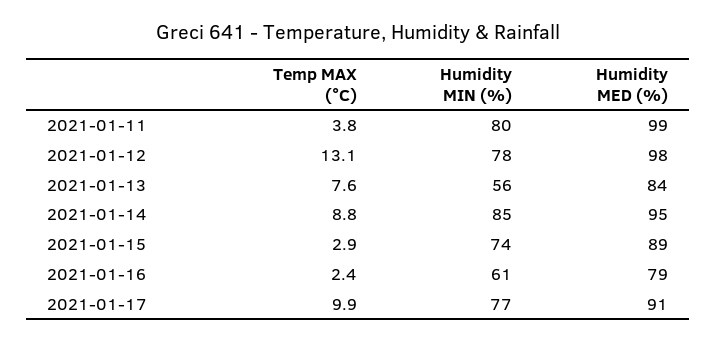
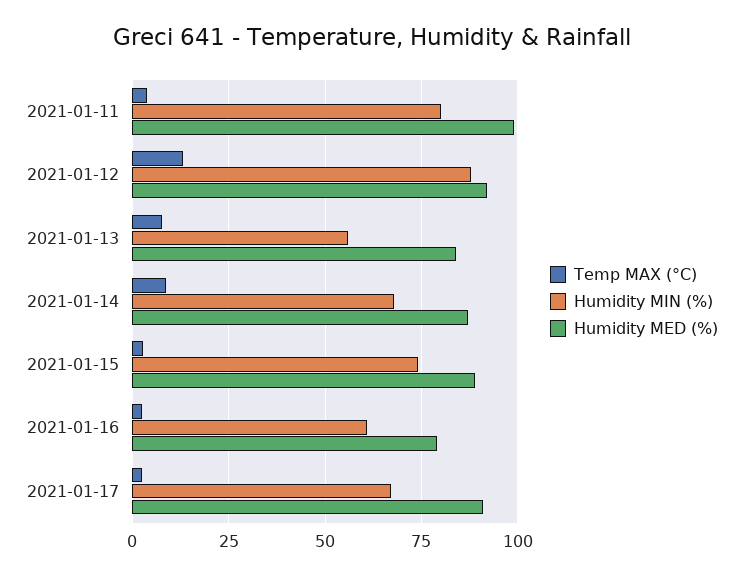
  {
    "Temp MAX (°C)": {
      "2021-01-11": 3.8,
      "2021-01-12": 13.1,
      "2021-01-13": 7.6,
      "2021-01-14": 8.8,
      "2021-01-15": 2.9,
      "2021-01-16": 2.4,
-     "2021-01-17": 9.9
+     "2021-01-17": 2.5
    },
    "Humidity MIN (%)": {
      "2021-01-11": 80,
-     "2021-01-12": 78,
+     "2021-01-12": 87.5,
      "2021-01-13": 56,
-     "2021-01-14": 85,
+     "2021-01-14": 67.5,
      "2021-01-15": 74,
      "2021-01-16": 61,
-     "2021-01-17": 77
+     "2021-01-17": 67.5
    },
    "Humidity MED (%)": {
      "2021-01-11": 99,
-     "2021-01-12": 98,
+     "2021-01-12": 92.5,
      "2021-01-13": 84,
-     "2021-01-14": 95,
+     "2021-01-14": 87.5,
      "2021-01-15": 89,
      "2021-01-16": 79,
      "2021-01-17": 91
    }
  }

